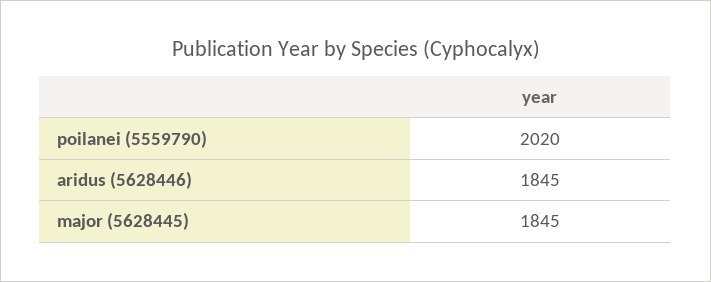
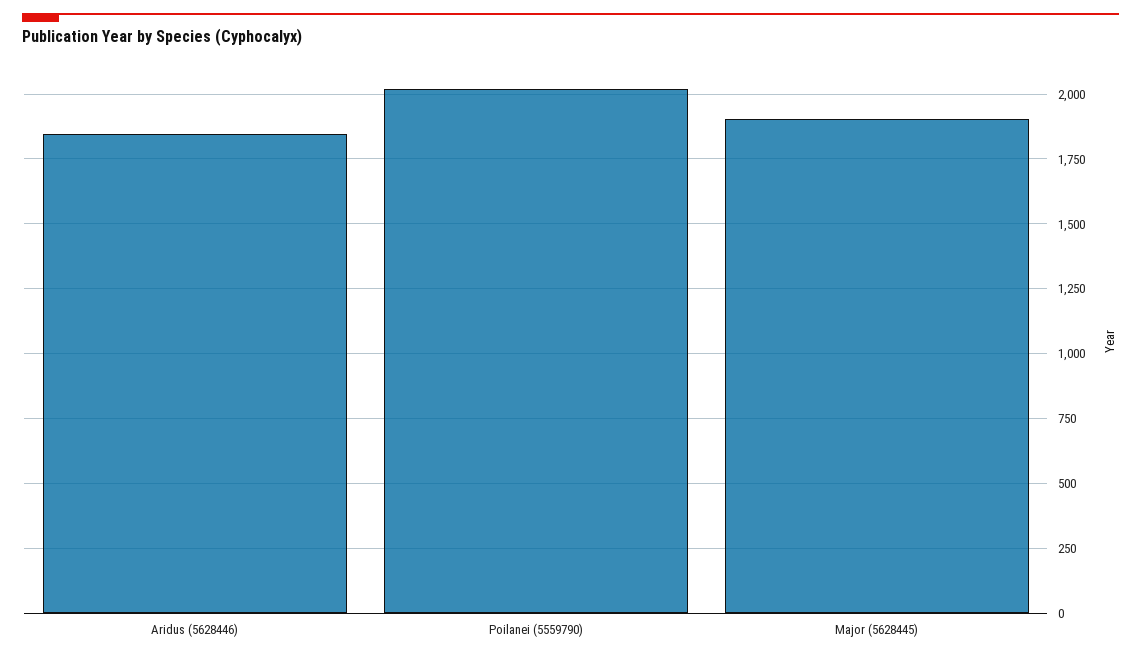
  {
    "poilanei (5559790)": 2020,
    "aridus (5628446)": 1845,
-   "major (5628445)": 1845
+   "major (5628445)": 1900
  }

